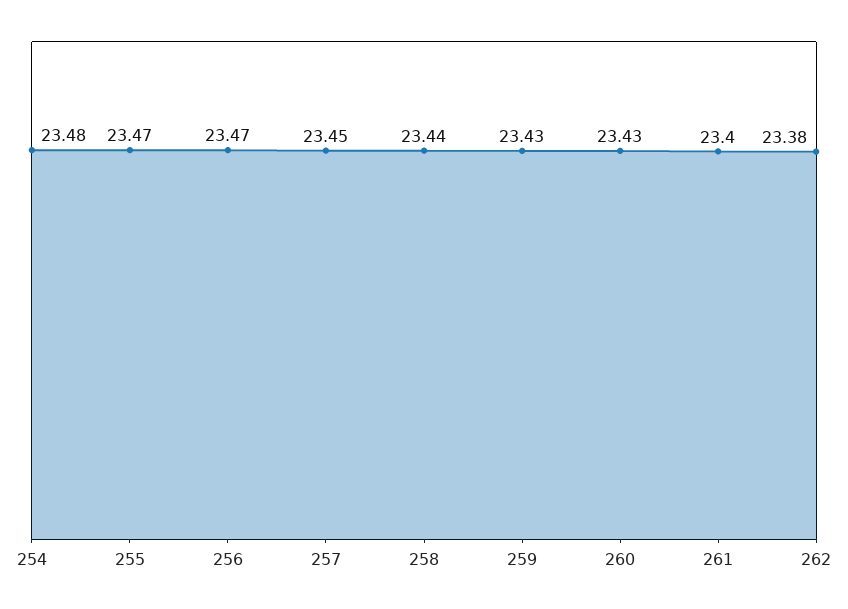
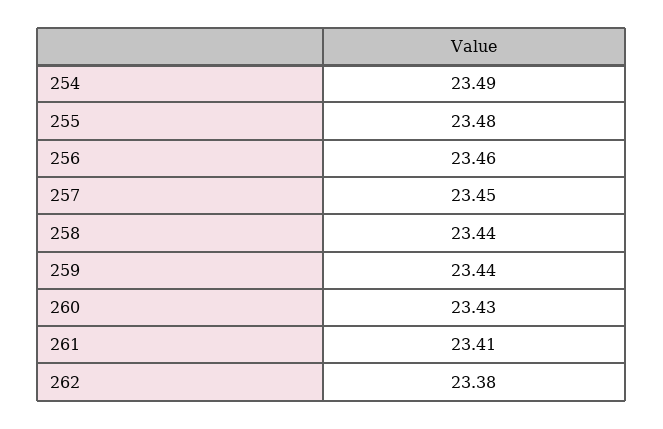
  {
-   "254": 23.48,
+   "254": 23.49,
-   "255": 23.47,
+   "255": 23.48,
-   "256": 23.47,
+   "256": 23.46,
    "257": 23.45,
    "258": 23.44,
-   "259": 23.43,
+   "259": 23.44,
    "260": 23.43,
-   "261": 23.4,
+   "261": 23.41,
    "262": 23.38
  }

